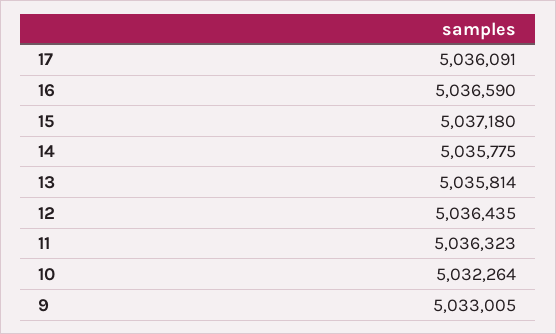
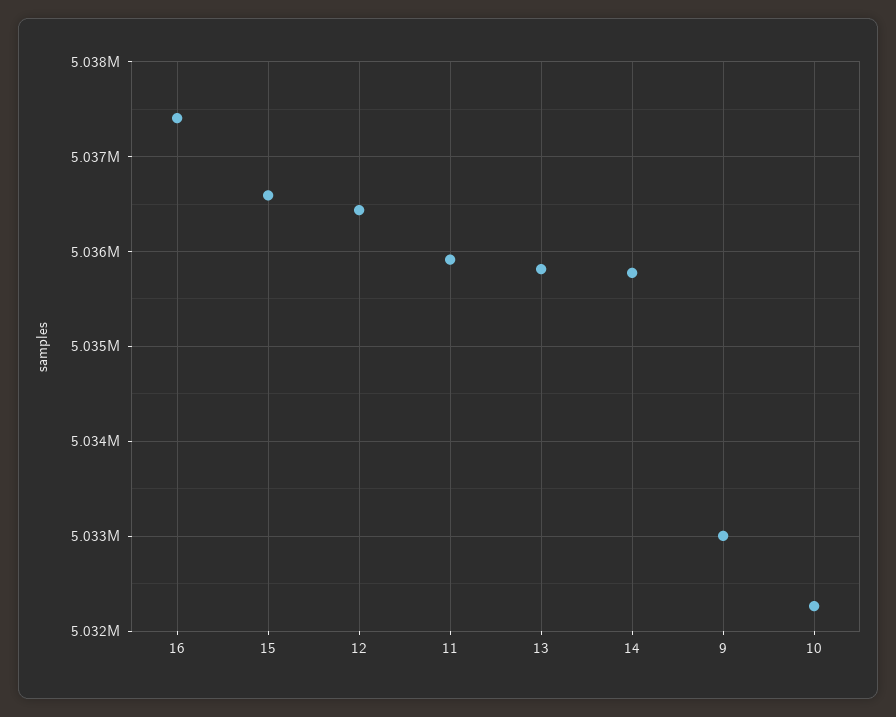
  {
-   "17": 5036091,
-   "16": 5036590,
+   "16": 5037400,
-   "15": 5037180,
+   "15": 5036600,
    "14": 5035775,
    "13": 5035814,
    "12": 5036435,
-   "11": 5036323,
+   "11": 5035900,
    "10": 5032264,
    "9": 5033005
  }

